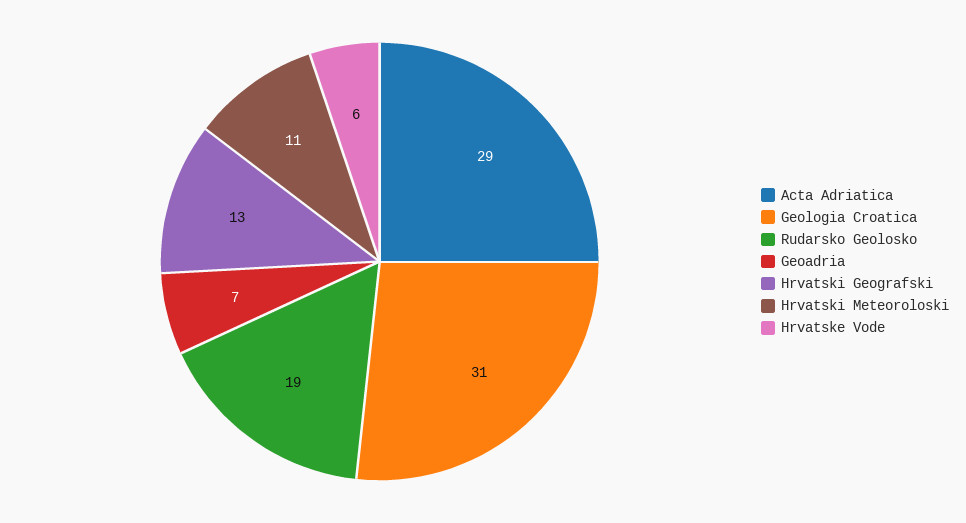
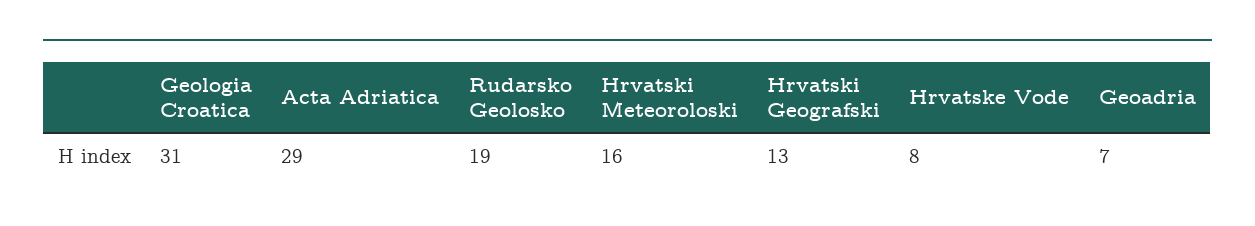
  {
    "Acta Adriatica": 29,
    "Geologia Croatica": 31,
    "Rudarsko Geolosko": 19,
    "Geoadria": 7,
    "Hrvatski Geografski": 13,
-   "Hrvatski Meteoroloski": 11,
+   "Hrvatski Meteoroloski": 16,
-   "Hrvatske Vode": 6
+   "Hrvatske Vode": 8
  }

